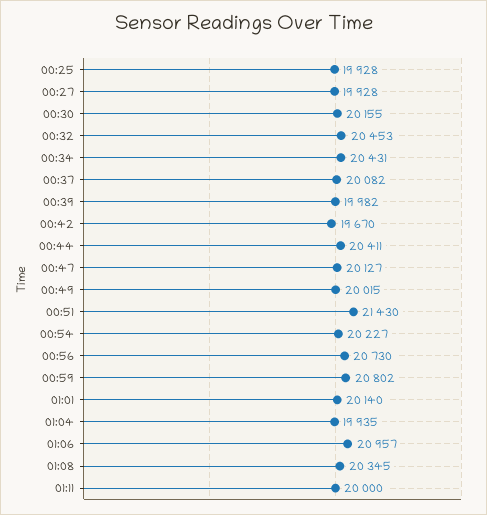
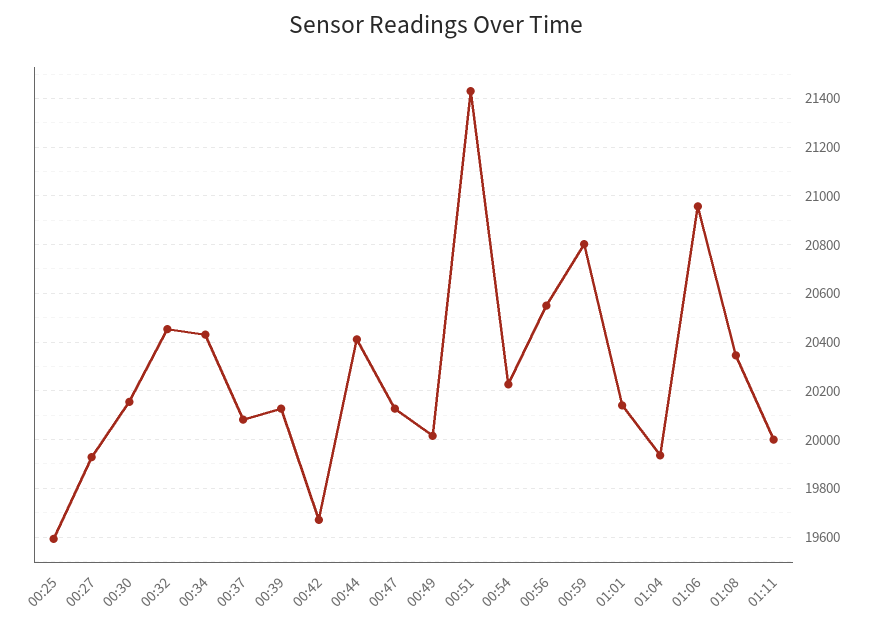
  {
-   "00:25": 19928,
+   "00:25": 19600,
    "00:27": 19928,
    "00:30": 20155,
    "00:32": 20453,
    "00:34": 20431,
    "00:37": 20082,
-   "00:39": 19982,
+   "00:39": 20125,
    "00:42": 19670,
    "00:44": 20411,
    "00:47": 20127,
    "00:49": 20015,
    "00:51": 21430,
    "00:54": 20227,
-   "00:56": 20730,
+   "00:56": 20550,
    "00:59": 20802,
    "01:01": 20140,
    "01:04": 19935,
    "01:06": 20957,
    "01:08": 20345,
    "01:11": 20000
  }

